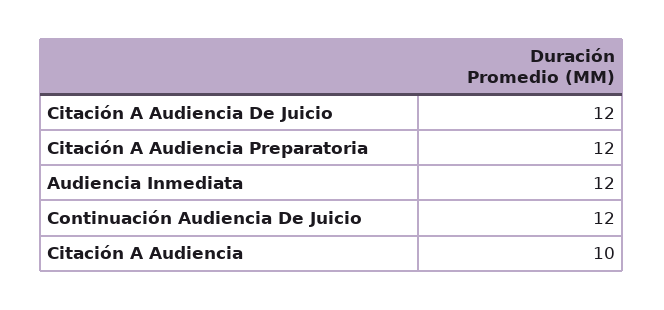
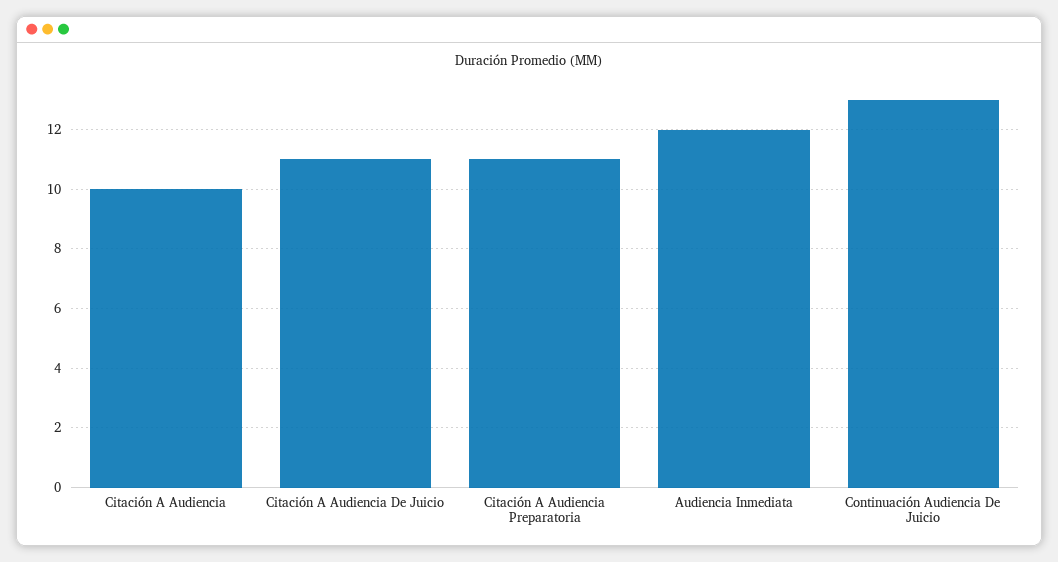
  {
-   "Citación A Audiencia De Juicio": 12,
+   "Citación A Audiencia De Juicio": 11,
-   "Citación A Audiencia Preparatoria": 12,
+   "Citación A Audiencia Preparatoria": 11,
    "Audiencia Inmediata": 12,
-   "Continuación Audiencia De Juicio": 12,
+   "Continuación Audiencia De Juicio": 13,
    "Citación A Audiencia": 10
  }

